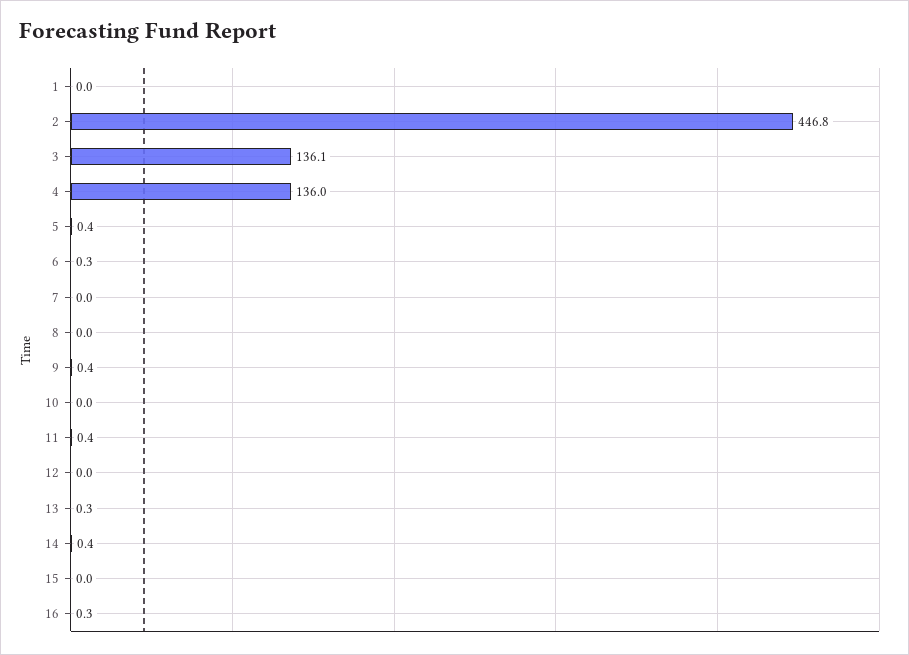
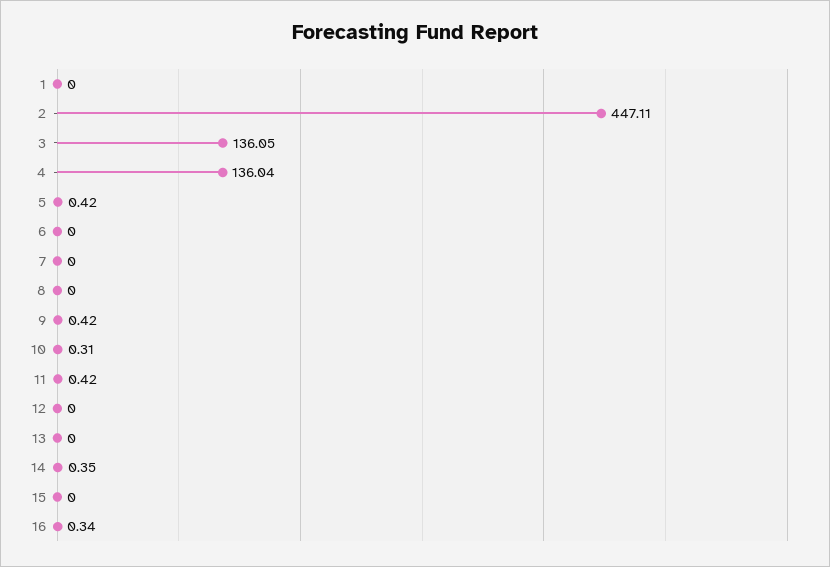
  {
    "1": 0,
-   "2": 446.8,
+   "2": 447.11,
    "3": 136.05,
    "4": 136.04,
    "5": 0.42,
-   "6": 0.3,
+   "6": 0,
    "7": 0,
    "8": 0,
    "9": 0.42,
-   "10": 0,
+   "10": 0.31,
    "11": 0.42,
    "12": 0,
-   "13": 0.3,
+   "13": 0,
    "14": 0.35,
    "15": 0,
    "16": 0.34
  }

